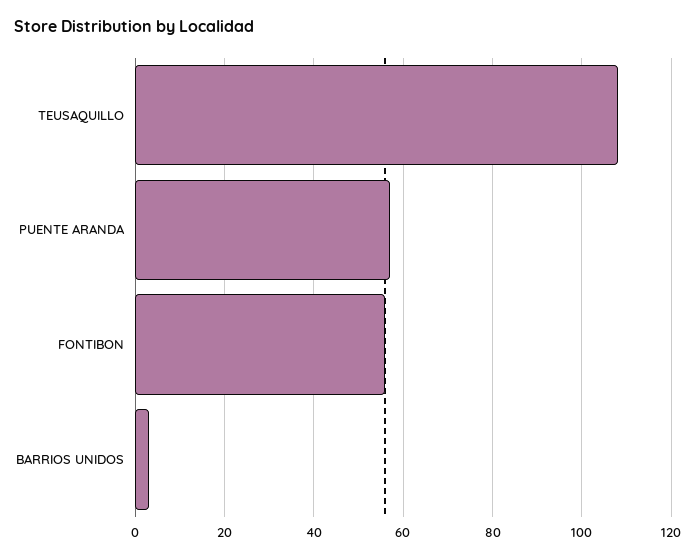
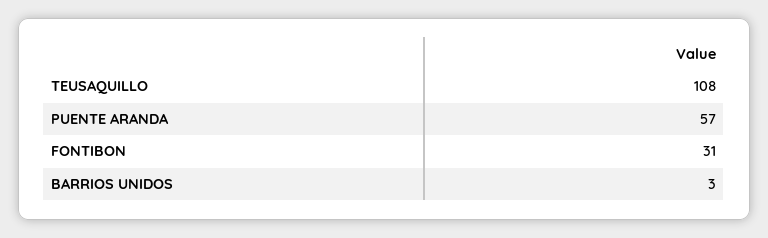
  {
    "TEUSAQUILLO": 108,
    "PUENTE ARANDA": 57,
-   "FONTIBON": 55,
+   "FONTIBON": 31,
    "BARRIOS UNIDOS": 3
  }

